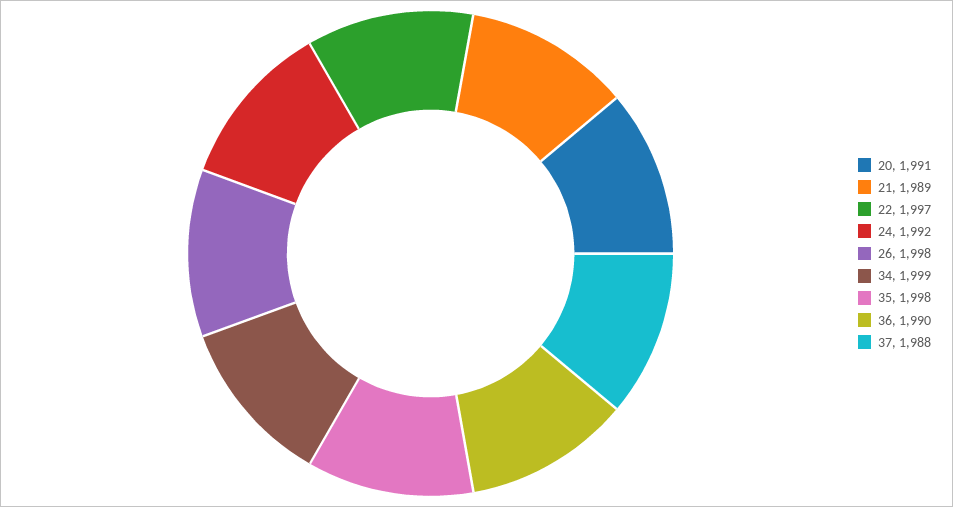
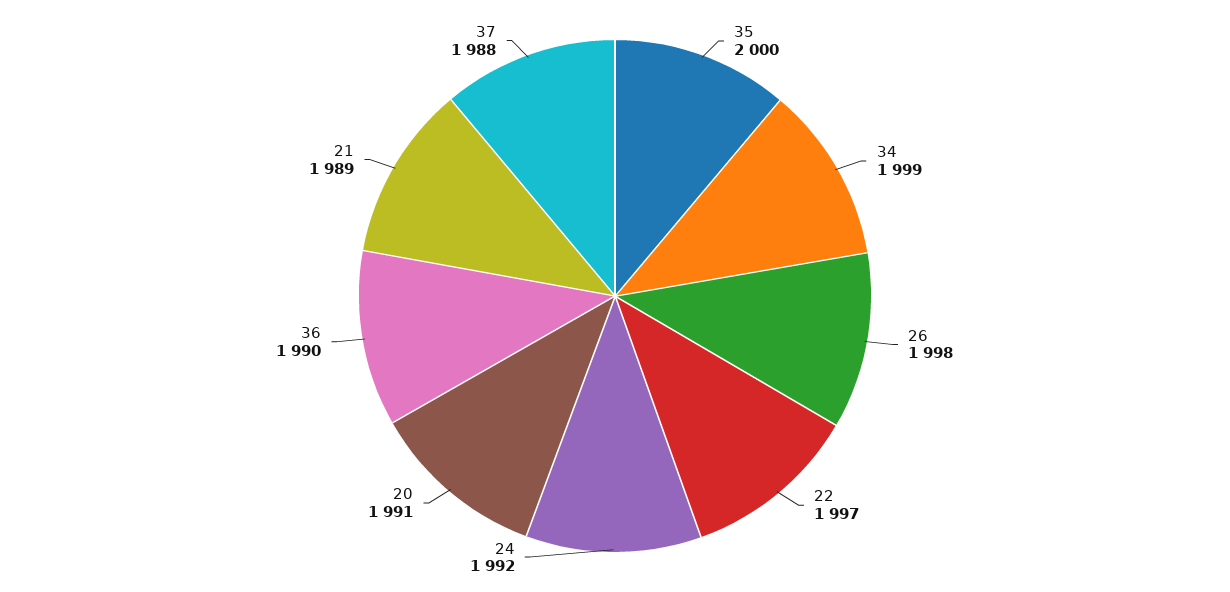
  {
    "20": 1991,
    "21": 1989,
    "22": 1997,
    "24": 1992,
    "26": 1998,
    "34": 1999,
-   "35": 1998,
+   "35": 2000,
    "36": 1990,
    "37": 1988
  }

